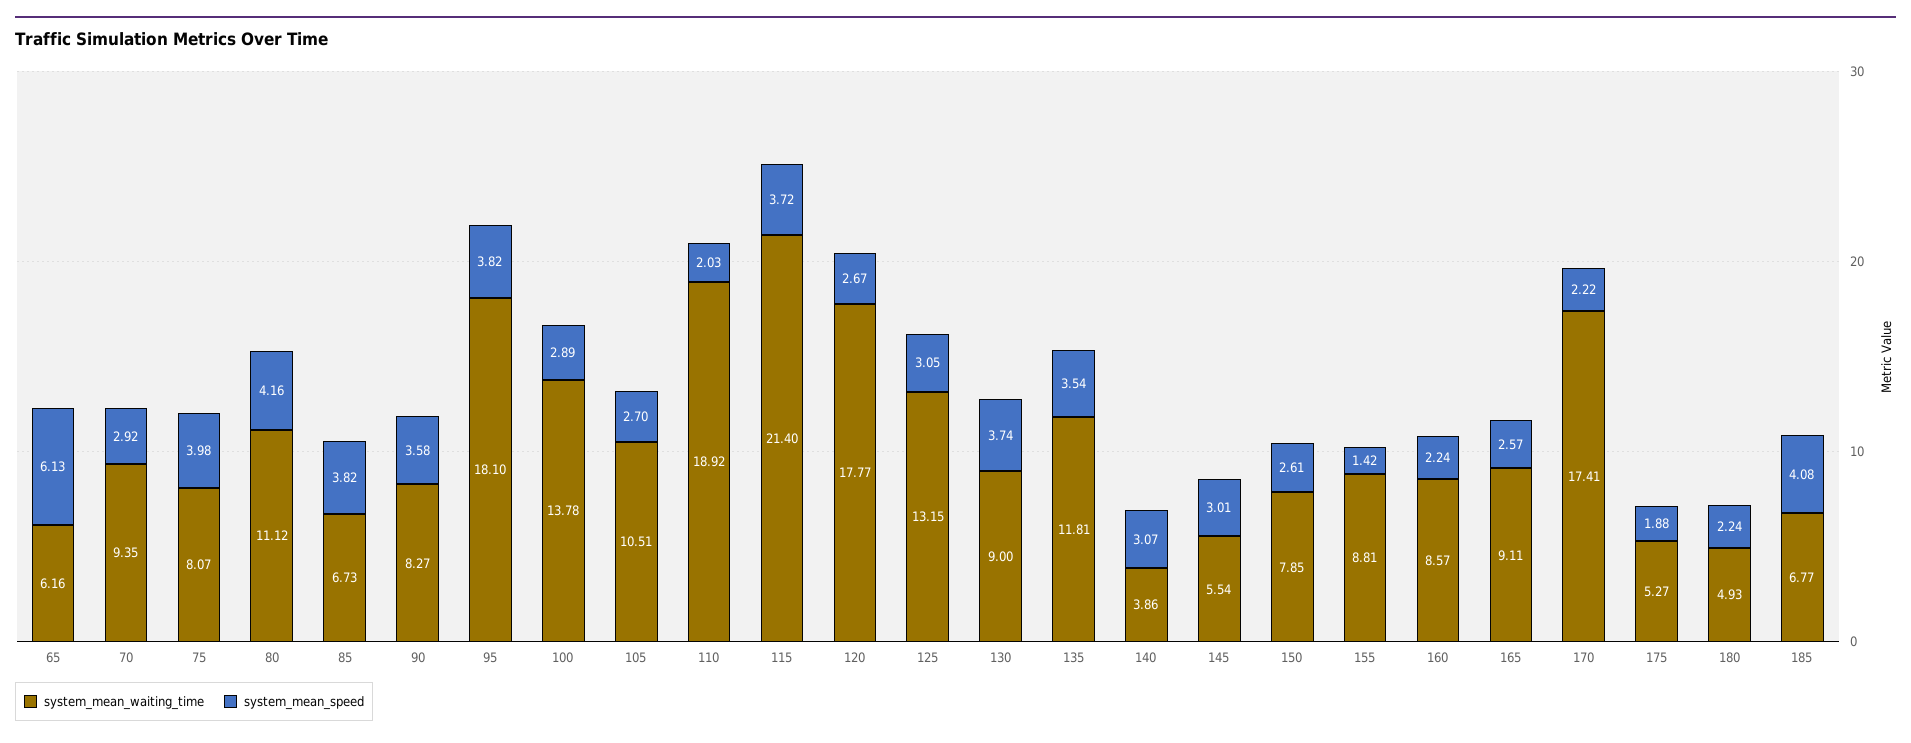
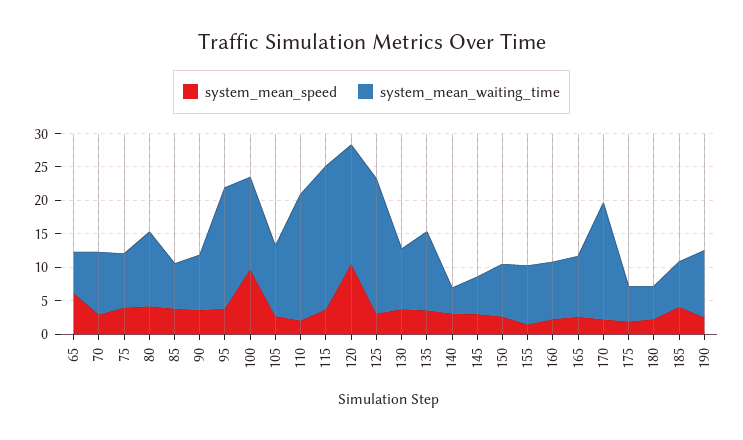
  {
    "system_mean_waiting_time": {
      "65": 6.16,
      "70": 9.35,
      "75": 8.07,
      "80": 11.12,
      "85": 6.73,
      "90": 8.27,
      "95": 18.1,
      "100": 13.78,
      "105": 10.51,
      "110": 18.92,
      "115": 21.4,
      "120": 17.77,
-     "125": 13.15,
+     "125": 20,
      "130": 9,
      "135": 11.81,
      "140": 3.86,
      "145": 5.54,
      "150": 7.85,
      "155": 8.81,
      "160": 8.57,
      "165": 9.11,
      "170": 17.41,
      "175": 5.27,
      "180": 4.93,
-     "185": 6.77
+     "185": 6.77,
+     "190": 10
    },
    "system_mean_speed": {
      "65": 6.13,
      "70": 2.92,
      "75": 3.98,
      "80": 4.16,
      "85": 3.82,
      "90": 3.58,
      "95": 3.82,
-     "100": 2.89,
+     "100": 10,
      "105": 2.7,
      "110": 2.03,
      "115": 3.72,
-     "120": 2.67,
+     "120": 10,
      "125": 3.05,
      "130": 3.74,
      "135": 3.54,
      "140": 3.07,
      "145": 3.01,
      "150": 2.61,
      "155": 1.42,
      "160": 2.24,
      "165": 2.57,
      "170": 2.22,
      "175": 1.88,
      "180": 2.24,
-     "185": 4.08
+     "185": 4.08,
+     "190": 2.5
    }
  }

